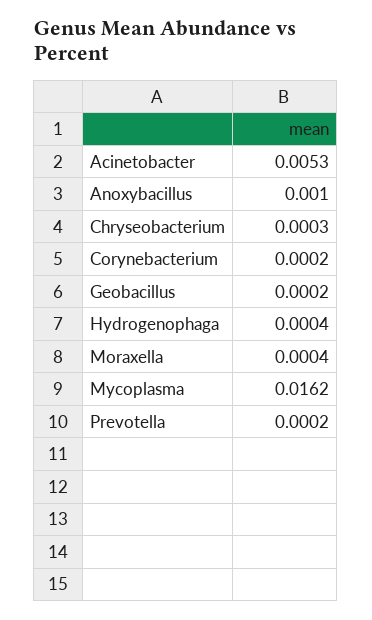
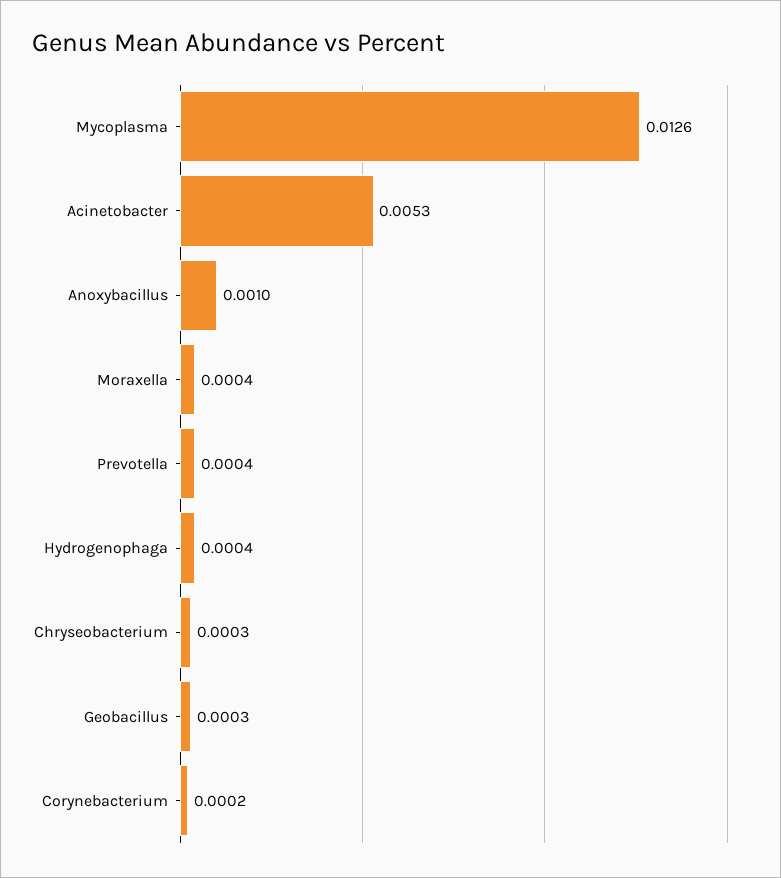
  {
    "Acinetobacter": 0.0053,
    "Anoxybacillus": 0.001,
    "Chryseobacterium": 0.0003,
    "Corynebacterium": 0.0002,
-   "Geobacillus": 0.0002,
+   "Geobacillus": 0.0003,
    "Hydrogenophaga": 0.0004,
    "Moraxella": 0.0004,
-   "Mycoplasma": 0.0162,
+   "Mycoplasma": 0.0126,
-   "Prevotella": 0.0002
+   "Prevotella": 0.0004
  }

